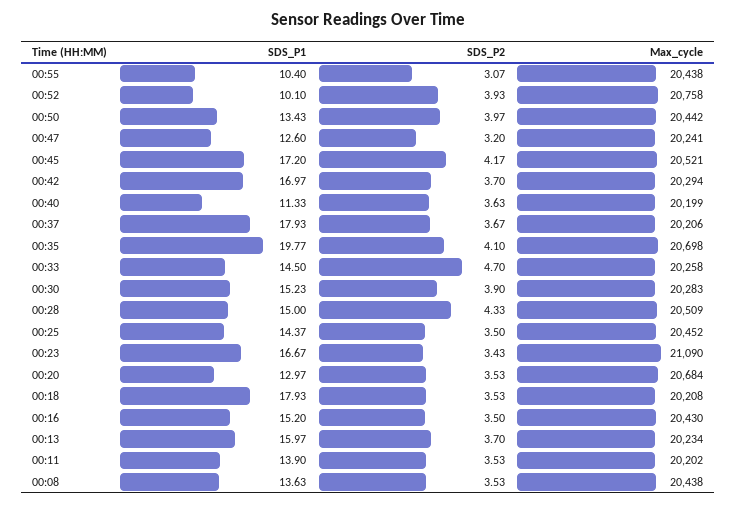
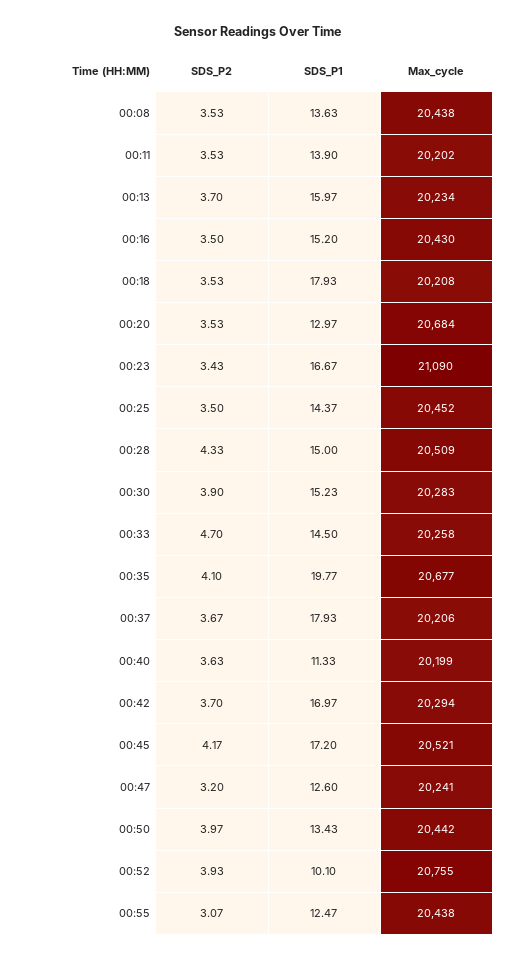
  {
    "SDS_P1": {
-     "00:55": 10.4,
+     "00:55": 12.47,
      "00:52": 10.1,
      "00:50": 13.43,
      "00:47": 12.6,
      "00:45": 17.2,
      "00:42": 16.97,
      "00:40": 11.33,
      "00:37": 17.93,
      "00:35": 19.77,
      "00:33": 14.5,
      "00:30": 15.23,
      "00:28": 15,
      "00:25": 14.37,
      "00:23": 16.67,
      "00:20": 12.97,
      "00:18": 17.93,
      "00:16": 15.2,
      "00:13": 15.97,
      "00:11": 13.9,
      "00:08": 13.63
    },
    "SDS_P2": {
      "00:55": 3.07,
      "00:52": 3.93,
      "00:50": 3.97,
      "00:47": 3.2,
      "00:45": 4.17,
      "00:42": 3.7,
      "00:40": 3.63,
      "00:37": 3.67,
      "00:35": 4.1,
      "00:33": 4.7,
      "00:30": 3.9,
      "00:28": 4.33,
      "00:25": 3.5,
      "00:23": 3.43,
      "00:20": 3.53,
      "00:18": 3.53,
      "00:16": 3.5,
      "00:13": 3.7,
      "00:11": 3.53,
      "00:08": 3.53
    },
    "Max_cycle": {
      "00:55": 20438,
-     "00:52": 20758,
+     "00:52": 20755,
      "00:50": 20442,
      "00:47": 20241,
      "00:45": 20521,
      "00:42": 20294,
      "00:40": 20199,
      "00:37": 20206,
-     "00:35": 20698,
+     "00:35": 20677,
      "00:33": 20258,
      "00:30": 20283,
      "00:28": 20509,
      "00:25": 20452,
      "00:23": 21090,
      "00:20": 20684,
      "00:18": 20208,
      "00:16": 20430,
      "00:13": 20234,
      "00:11": 20202,
      "00:08": 20438
    }
  }

